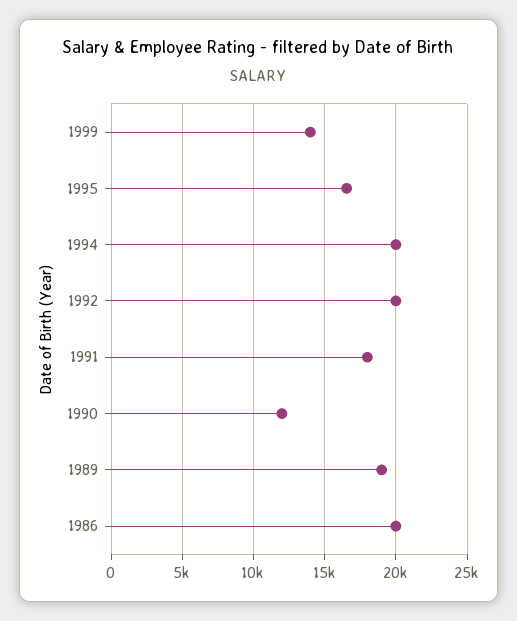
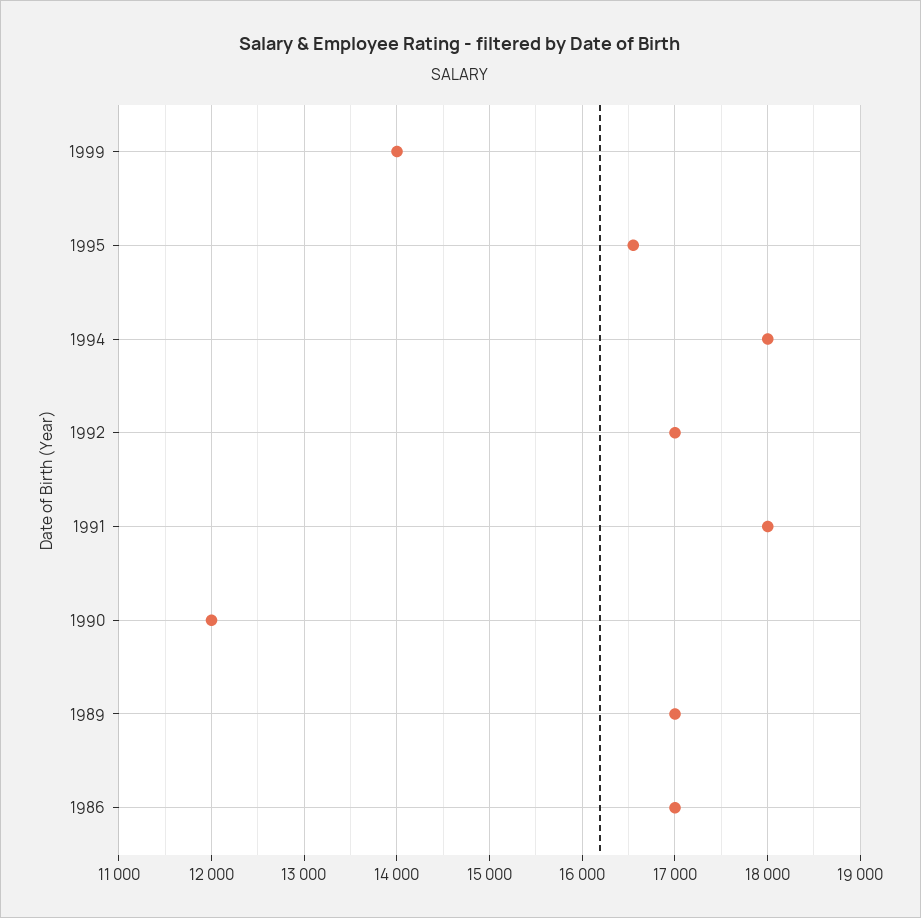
  {
    "1999": 14000,
    "1995": 16600,
-   "1994": 20000,
+   "1994": 18000,
-   "1992": 20000,
+   "1992": 17000,
    "1991": 18000,
    "1990": 12000,
-   "1989": 19000,
+   "1989": 17000,
-   "1986": 20000
+   "1986": 17000
  }

